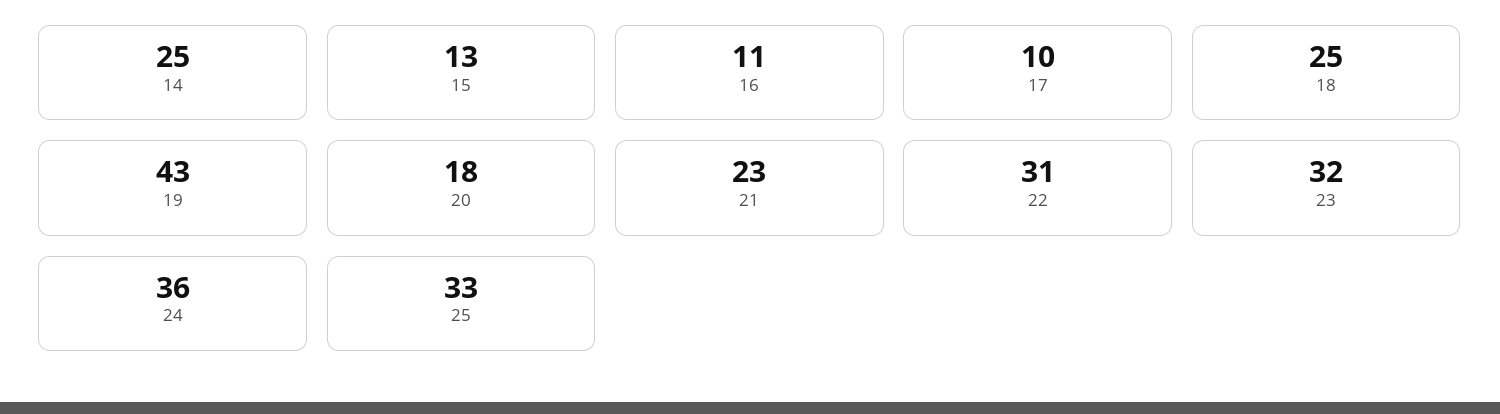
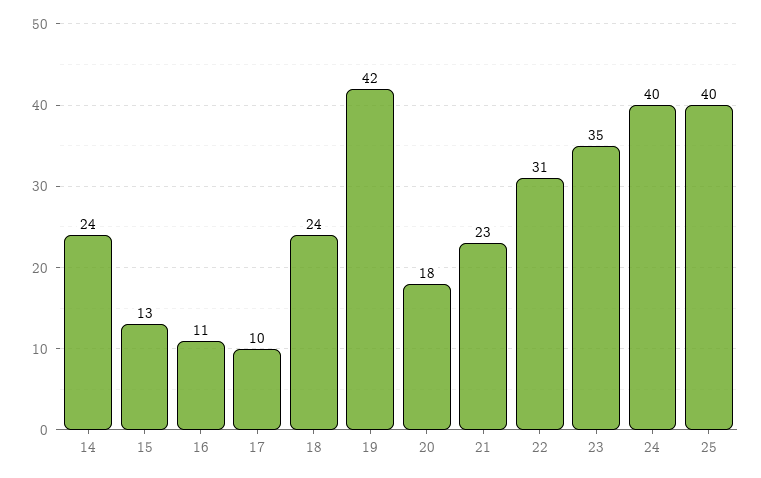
  {
-   "14": 25,
+   "14": 24,
    "15": 13,
    "16": 11,
    "17": 10,
-   "18": 25,
+   "18": 24,
-   "19": 43,
+   "19": 42,
    "20": 18,
    "21": 23,
    "22": 31,
-   "23": 32,
+   "23": 35,
-   "24": 36,
+   "24": 40,
-   "25": 33
+   "25": 40
  }

